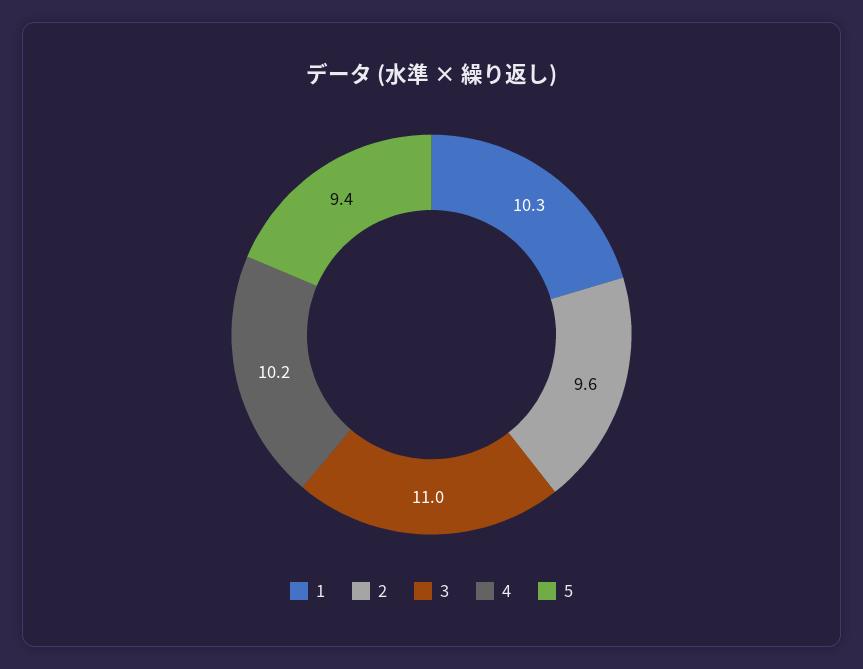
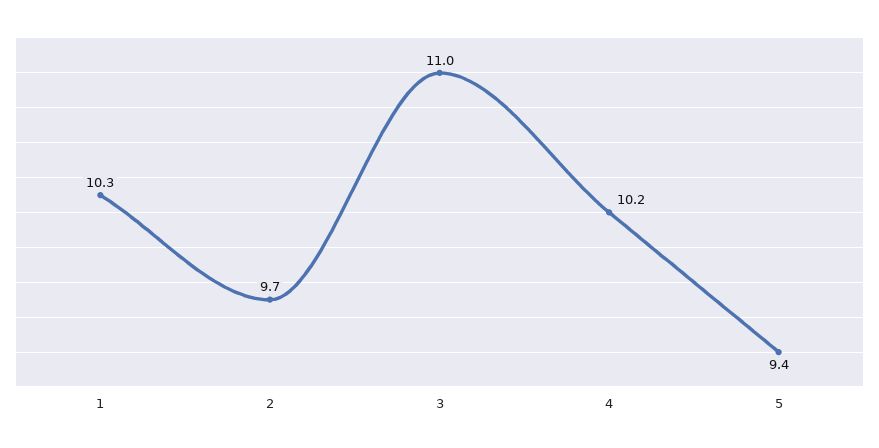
  {
    "1": 10.3,
-   "2": 9.6,
+   "2": 9.7,
    "3": 11,
    "4": 10.2,
    "5": 9.4
  }

